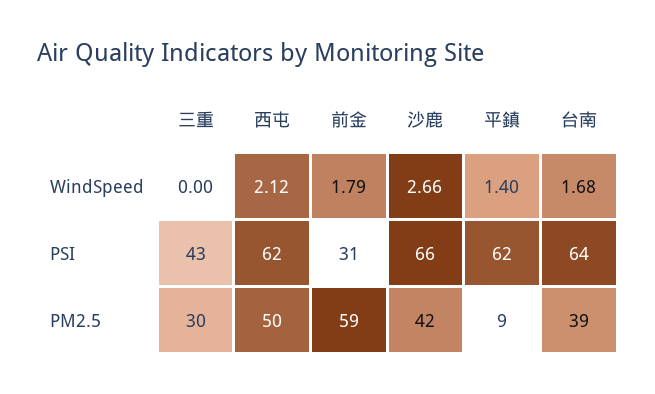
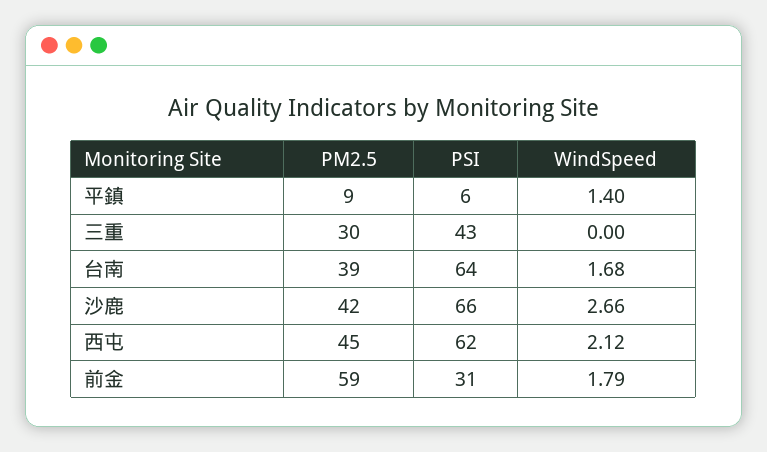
  {
    "三重": {
      "WindSpeed": 0,
      "PSI": 43,
      "PM2.5": 30
    },
    "西屯": {
      "WindSpeed": 2.12,
      "PSI": 62,
-     "PM2.5": 50
+     "PM2.5": 45
    },
    "前金": {
      "WindSpeed": 1.79,
      "PSI": 31,
      "PM2.5": 59
    },
    "沙鹿": {
      "WindSpeed": 2.66,
      "PSI": 66,
      "PM2.5": 42
    },
    "平鎮": {
      "WindSpeed": 1.4,
-     "PSI": 62,
+     "PSI": 6,
      "PM2.5": 9
    },
    "台南": {
      "WindSpeed": 1.68,
      "PSI": 64,
      "PM2.5": 39
    }
  }

